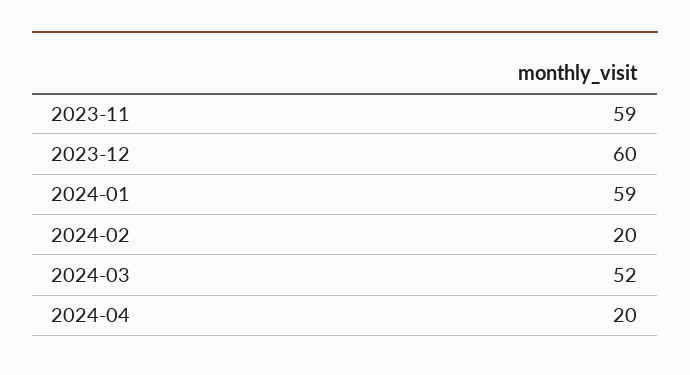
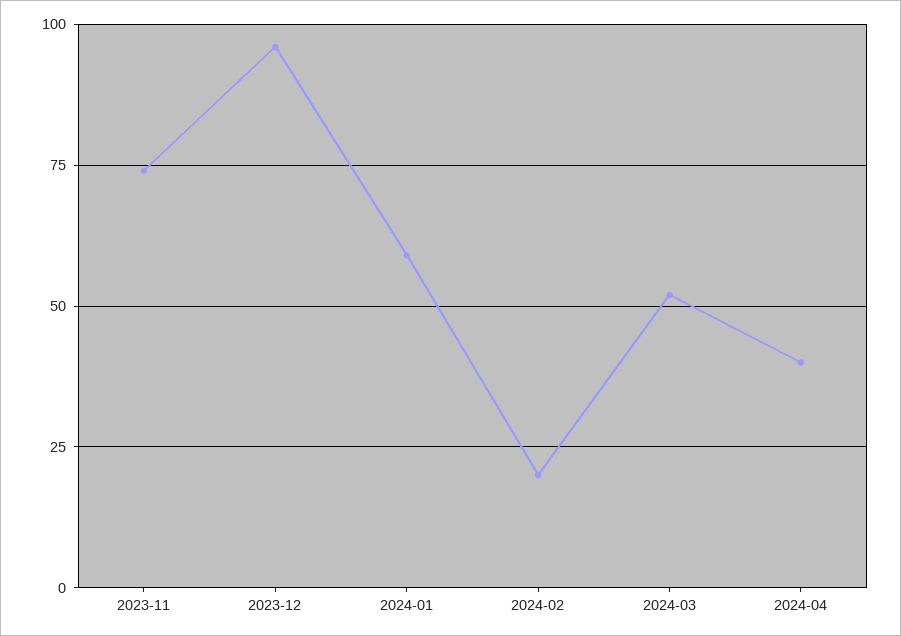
  {
-   "2023-11": 59,
+   "2023-11": 75,
-   "2023-12": 60,
+   "2023-12": 95,
    "2024-01": 59,
    "2024-02": 20,
    "2024-03": 52,
-   "2024-04": 20
+   "2024-04": 40
  }

